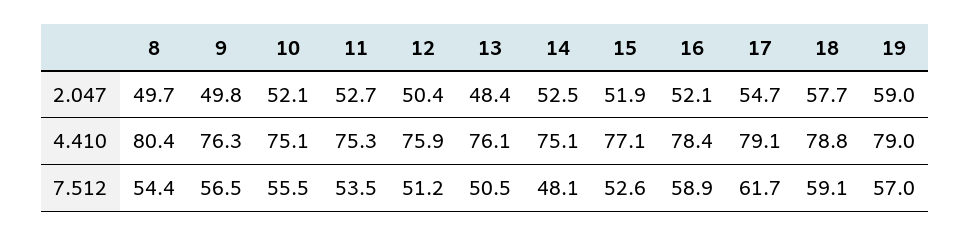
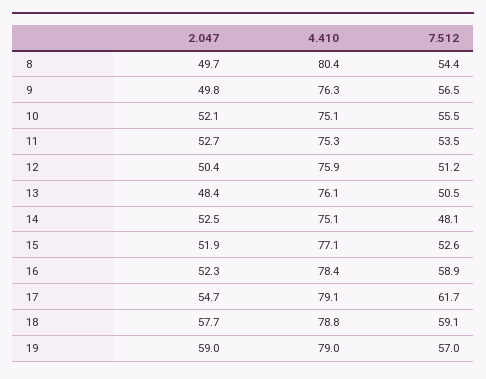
  {
    "8": {
      "2.047": 49.7,
      "4.410": 80.4,
      "7.512": 54.4
    },
    "9": {
      "2.047": 49.8,
      "4.410": 76.3,
      "7.512": 56.5
    },
    "10": {
      "2.047": 52.1,
      "4.410": 75.1,
      "7.512": 55.5
    },
    "11": {
      "2.047": 52.7,
      "4.410": 75.3,
      "7.512": 53.5
    },
    "12": {
      "2.047": 50.4,
      "4.410": 75.9,
      "7.512": 51.2
    },
    "13": {
      "2.047": 48.4,
      "4.410": 76.1,
      "7.512": 50.5
    },
    "14": {
      "2.047": 52.5,
      "4.410": 75.1,
      "7.512": 48.1
    },
    "15": {
      "2.047": 51.9,
      "4.410": 77.1,
      "7.512": 52.6
    },
    "16": {
-     "2.047": 52.1,
+     "2.047": 52.3,
      "4.410": 78.4,
      "7.512": 58.9
    },
    "17": {
      "2.047": 54.7,
      "4.410": 79.1,
      "7.512": 61.7
    },
    "18": {
      "2.047": 57.7,
      "4.410": 78.8,
      "7.512": 59.1
    },
    "19": {
      "2.047": 59,
      "4.410": 79,
      "7.512": 57
    }
  }

